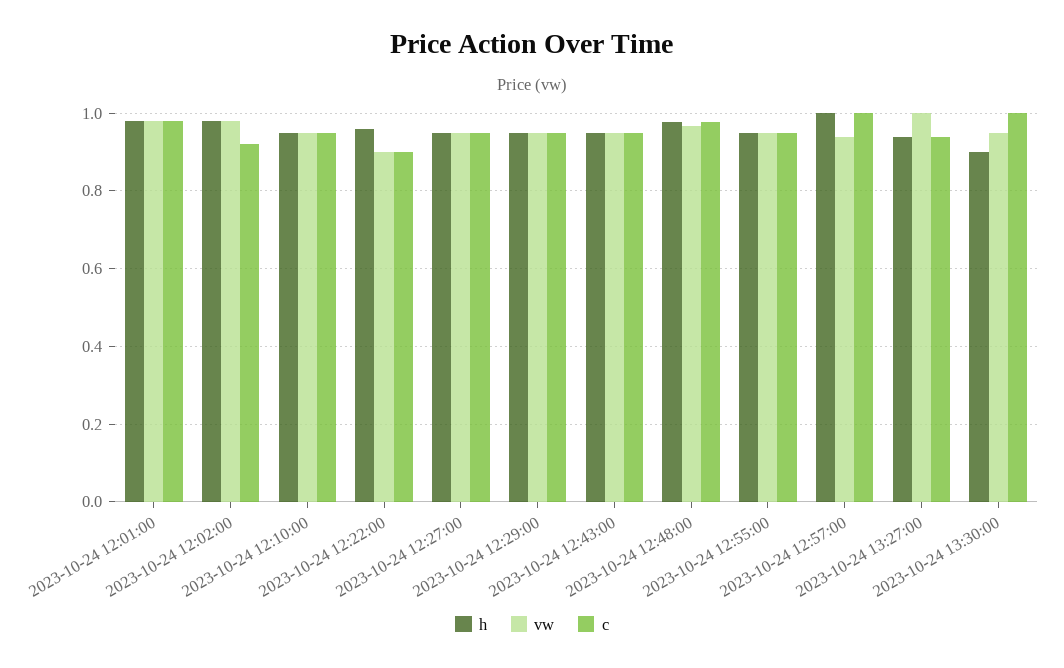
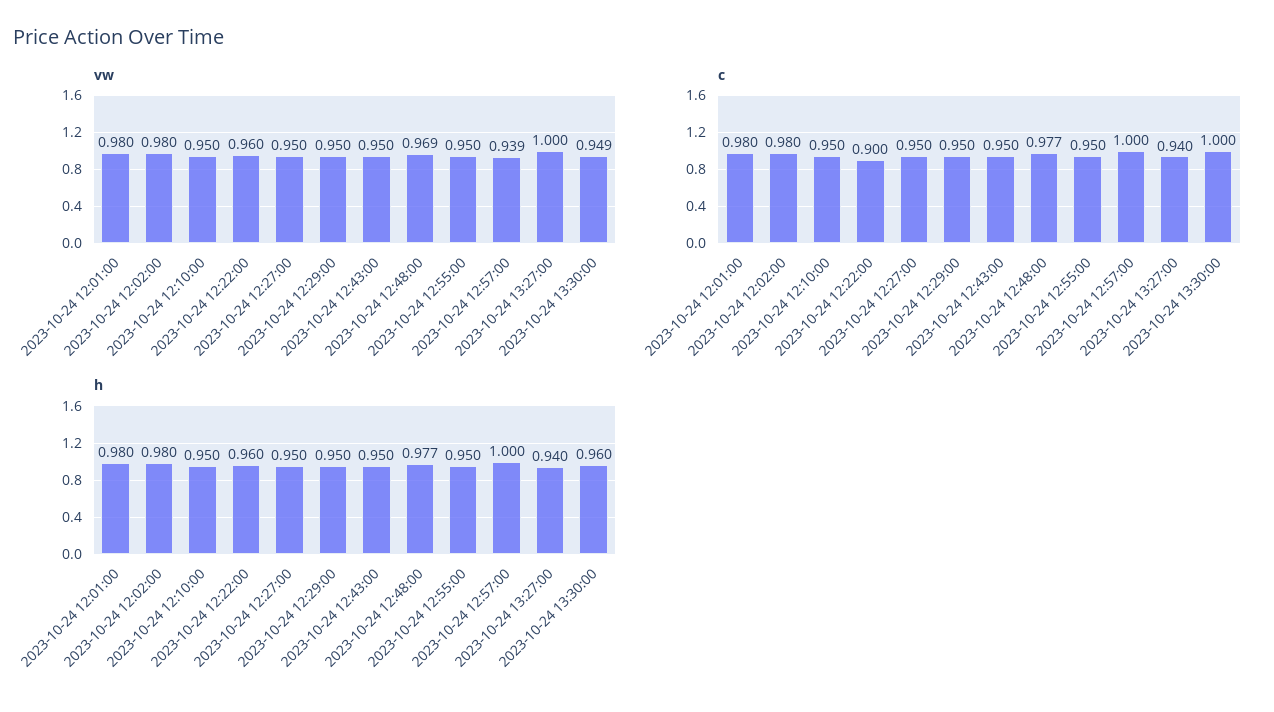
  {
    "h": {
      "2023-10-24 12:01:00": 0.98,
      "2023-10-24 12:02:00": 0.98,
      "2023-10-24 12:10:00": 0.95,
      "2023-10-24 12:22:00": 0.96,
      "2023-10-24 12:27:00": 0.95,
      "2023-10-24 12:29:00": 0.95,
      "2023-10-24 12:43:00": 0.95,
      "2023-10-24 12:48:00": 0.977,
      "2023-10-24 12:55:00": 0.95,
      "2023-10-24 12:57:00": 1,
      "2023-10-24 13:27:00": 0.94,
-     "2023-10-24 13:30:00": 0.9
+     "2023-10-24 13:30:00": 0.96
    },
    "vw": {
      "2023-10-24 12:01:00": 0.98,
      "2023-10-24 12:02:00": 0.98,
      "2023-10-24 12:10:00": 0.95,
-     "2023-10-24 12:22:00": 0.9,
+     "2023-10-24 12:22:00": 0.96,
      "2023-10-24 12:27:00": 0.95,
      "2023-10-24 12:29:00": 0.95,
      "2023-10-24 12:43:00": 0.95,
      "2023-10-24 12:48:00": 0.969,
      "2023-10-24 12:55:00": 0.95,
      "2023-10-24 12:57:00": 0.939,
      "2023-10-24 13:27:00": 1,
      "2023-10-24 13:30:00": 0.949
    },
    "c": {
      "2023-10-24 12:01:00": 0.98,
-     "2023-10-24 12:02:00": 0.92,
+     "2023-10-24 12:02:00": 0.98,
      "2023-10-24 12:10:00": 0.95,
      "2023-10-24 12:22:00": 0.9,
      "2023-10-24 12:27:00": 0.95,
      "2023-10-24 12:29:00": 0.95,
      "2023-10-24 12:43:00": 0.95,
      "2023-10-24 12:48:00": 0.977,
      "2023-10-24 12:55:00": 0.95,
      "2023-10-24 12:57:00": 1,
      "2023-10-24 13:27:00": 0.94,
      "2023-10-24 13:30:00": 1
    }
  }

